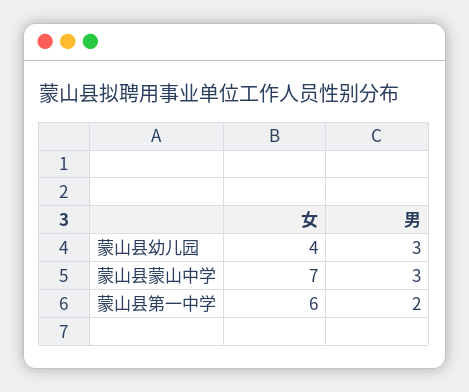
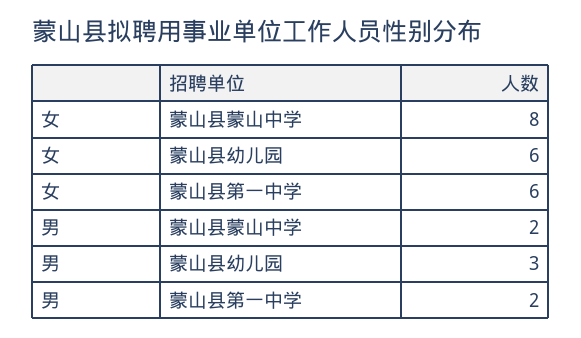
  {
    "女": {
-     "蒙山县幼儿园": 4,
+     "蒙山县幼儿园": 6,
-     "蒙山县蒙山中学": 7,
+     "蒙山县蒙山中学": 8,
      "蒙山县第一中学": 6
    },
    "男": {
      "蒙山县幼儿园": 3,
-     "蒙山县蒙山中学": 3,
+     "蒙山县蒙山中学": 2,
      "蒙山县第一中学": 2
    }
  }

